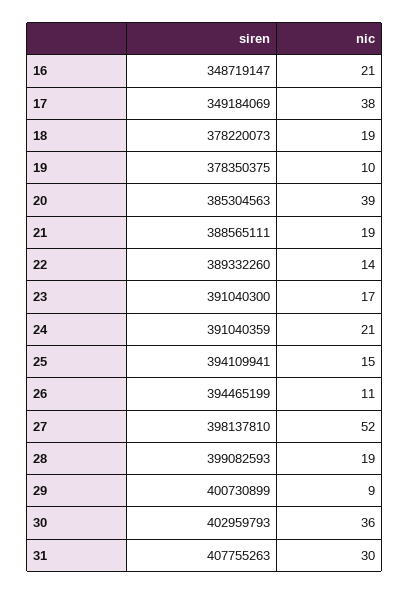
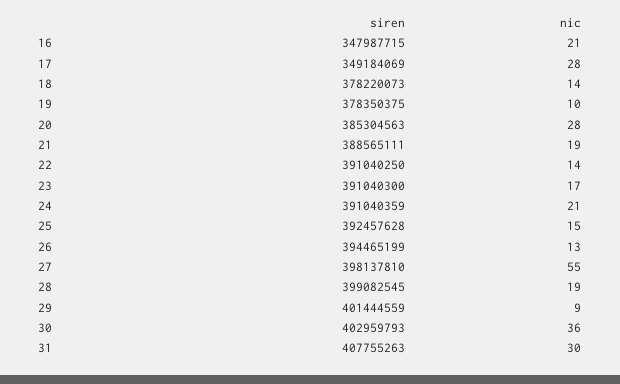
  {
    "siren": {
-     "16": 348719147,
+     "16": 347987715,
      "17": 349184069,
      "18": 378220073,
      "19": 378350375,
      "20": 385304563,
      "21": 388565111,
-     "22": 389332260,
+     "22": 391040250,
      "23": 391040300,
      "24": 391040359,
-     "25": 394109941,
+     "25": 392457628,
      "26": 394465199,
      "27": 398137810,
-     "28": 399082593,
+     "28": 399082545,
-     "29": 400730899,
+     "29": 401444559,
      "30": 402959793,
      "31": 407755263
    },
    "nic": {
      "16": 21,
-     "17": 38,
+     "17": 28,
-     "18": 19,
+     "18": 14,
      "19": 10,
-     "20": 39,
+     "20": 28,
      "21": 19,
      "22": 14,
      "23": 17,
      "24": 21,
      "25": 15,
-     "26": 11,
+     "26": 13,
-     "27": 52,
+     "27": 55,
      "28": 19,
      "29": 9,
      "30": 36,
      "31": 30
    }
  }

